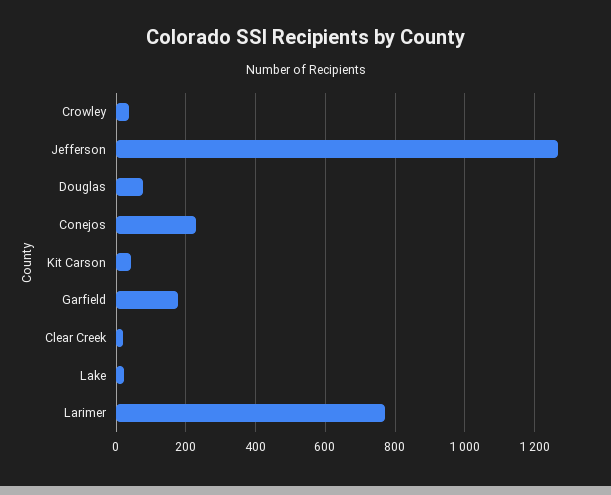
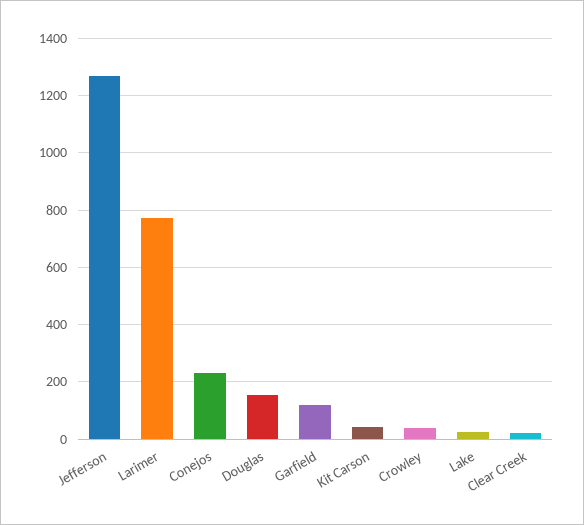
  {
    "Crowley": 40,
    "Jefferson": 1260,
-   "Douglas": 80,
+   "Douglas": 150,
    "Conejos": 240,
    "Kit Carson": 40,
-   "Garfield": 180,
+   "Garfield": 125,
    "Clear Creek": 20,
    "Lake": 20,
    "Larimer": 780
  }

